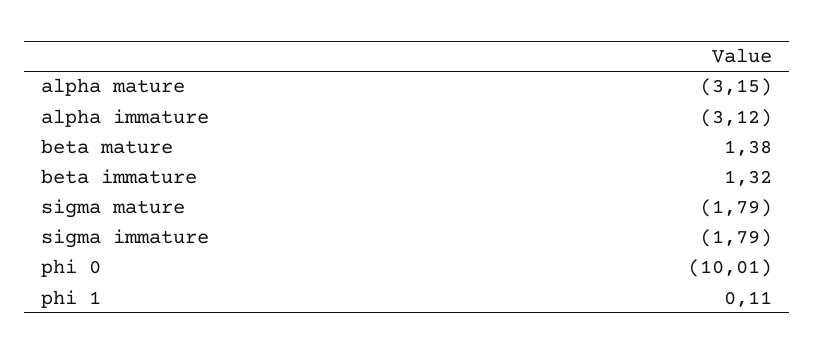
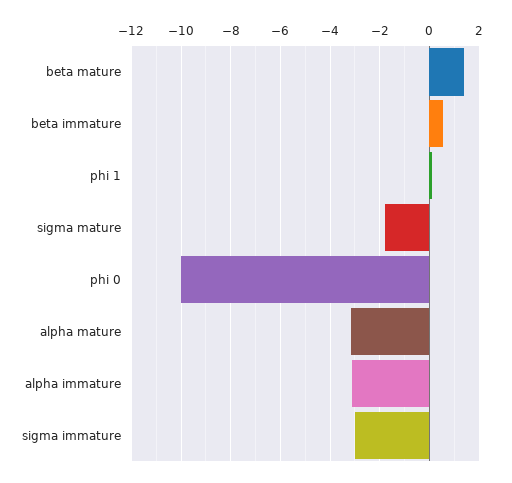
  {
    "alpha mature": -3.15,
    "alpha immature": -3.12,
    "beta mature": 1.38,
-   "beta immature": 1.32,
+   "beta immature": 0.5,
    "sigma mature": -1.79,
-   "sigma immature": -1.79,
+   "sigma immature": -3,
    "phi 0": -10.01,
    "phi 1": 0.11
  }

